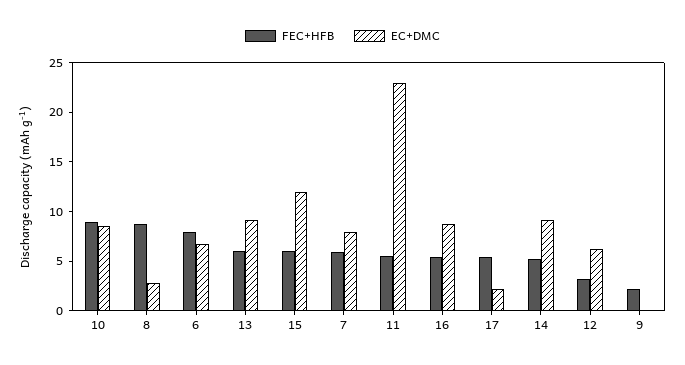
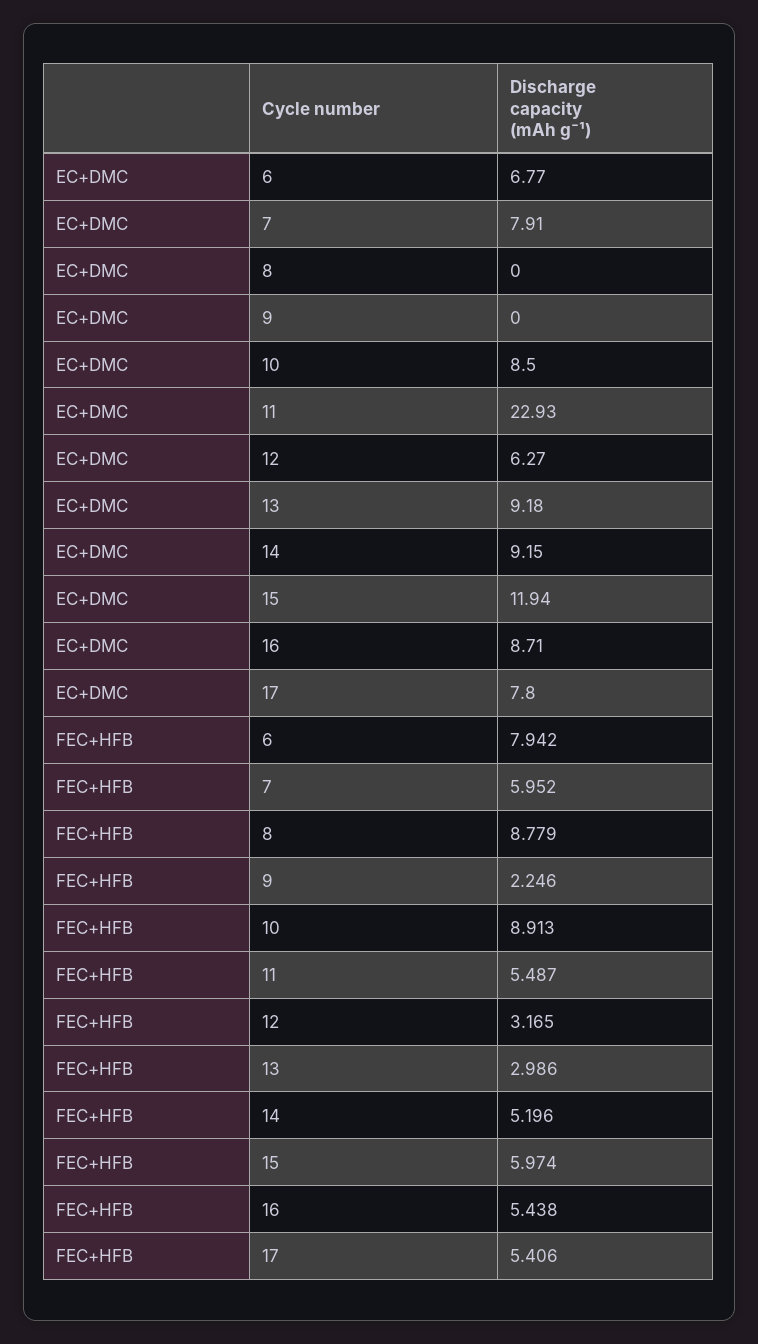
  {
    "FEC+HFB": {
      "10": 8.913,
      "8": 8.779,
      "6": 7.942,
-     "13": 6,
+     "13": 2.986,
      "15": 5.974,
      "7": 5.952,
      "11": 5.487,
      "16": 5.438,
      "17": 5.406,
      "14": 5.196,
      "12": 3.165,
      "9": 2.246
    },
    "EC+DMC": {
      "10": 8.5,
-     "8": 3,
+     "8": 0,
      "6": 6.77,
      "13": 9.18,
      "15": 11.94,
      "7": 7.91,
      "11": 22.93,
      "16": 8.71,
-     "17": 2,
+     "17": 7.8,
      "14": 9.15,
      "12": 6.27,
      "9": 0
    }
  }

